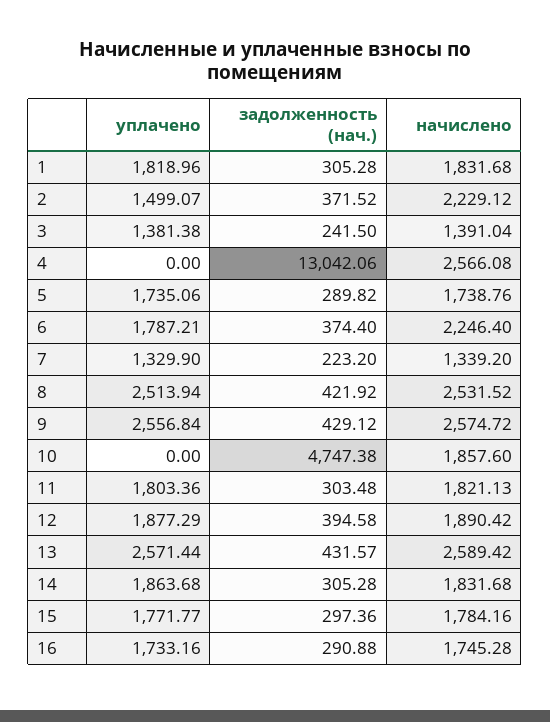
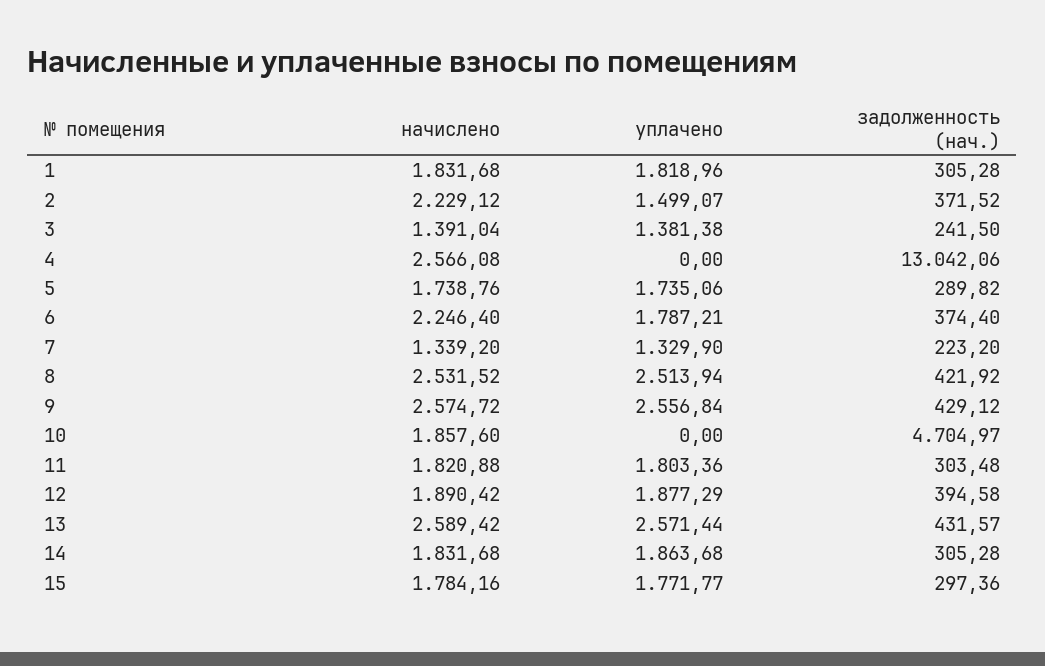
  {
    "уплачено": {
      "1": 1818.96,
      "2": 1499.07,
      "3": 1381.38,
      "4": 0,
      "5": 1735.06,
      "6": 1787.21,
      "7": 1329.9,
      "8": 2513.94,
      "9": 2556.84,
      "10": 0,
      "11": 1803.36,
      "12": 1877.29,
      "13": 2571.44,
      "14": 1863.68,
-     "15": 1771.77,
+     "15": 1771.77
-     "16": 1733.16
    },
    "задолженность (нач.)": {
      "1": 305.28,
      "2": 371.52,
      "3": 241.5,
      "4": 13042.06,
      "5": 289.82,
      "6": 374.4,
      "7": 223.2,
      "8": 421.92,
      "9": 429.12,
-     "10": 4747.38,
+     "10": 4704.97,
      "11": 303.48,
      "12": 394.58,
      "13": 431.57,
      "14": 305.28,
-     "15": 297.36,
+     "15": 297.36
-     "16": 290.88
    },
    "начислено": {
      "1": 1831.68,
      "2": 2229.12,
      "3": 1391.04,
      "4": 2566.08,
      "5": 1738.76,
      "6": 2246.4,
      "7": 1339.2,
      "8": 2531.52,
      "9": 2574.72,
      "10": 1857.6,
-     "11": 1821.13,
+     "11": 1820.88,
      "12": 1890.42,
      "13": 2589.42,
      "14": 1831.68,
-     "15": 1784.16,
+     "15": 1784.16
-     "16": 1745.28
    }
  }

